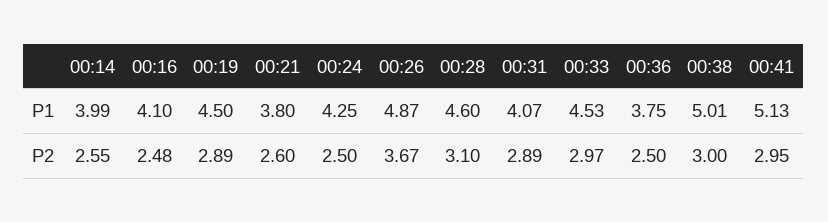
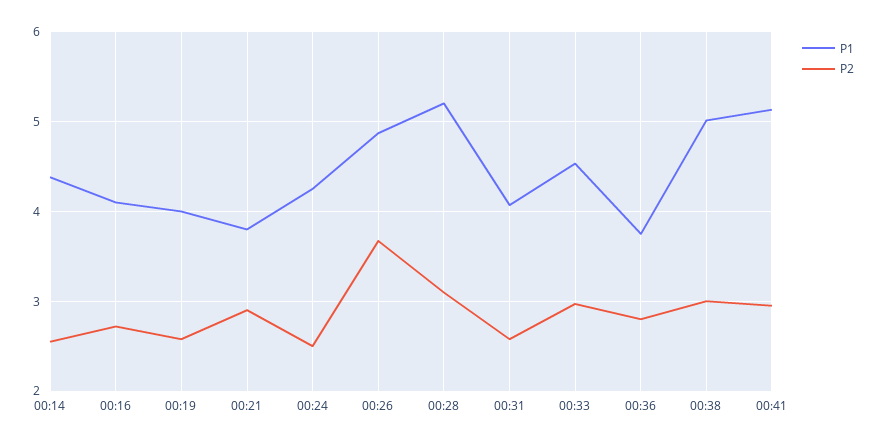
  {
    "P1": {
-     "00:14": 3.99,
+     "00:14": 4.4,
      "00:16": 4.1,
-     "00:19": 4.5,
+     "00:19": 4,
      "00:21": 3.8,
      "00:24": 4.25,
      "00:26": 4.87,
-     "00:28": 4.6,
+     "00:28": 5.2,
      "00:31": 4.07,
      "00:33": 4.53,
      "00:36": 3.75,
      "00:38": 5.01,
      "00:41": 5.13
    },
    "P2": {
      "00:14": 2.55,
-     "00:16": 2.48,
+     "00:16": 2.7,
-     "00:19": 2.89,
+     "00:19": 2.6,
-     "00:21": 2.6,
+     "00:21": 2.9,
      "00:24": 2.5,
      "00:26": 3.67,
      "00:28": 3.1,
-     "00:31": 2.89,
+     "00:31": 2.6,
      "00:33": 2.97,
-     "00:36": 2.5,
+     "00:36": 2.8,
      "00:38": 3,
      "00:41": 2.95
    }
  }

